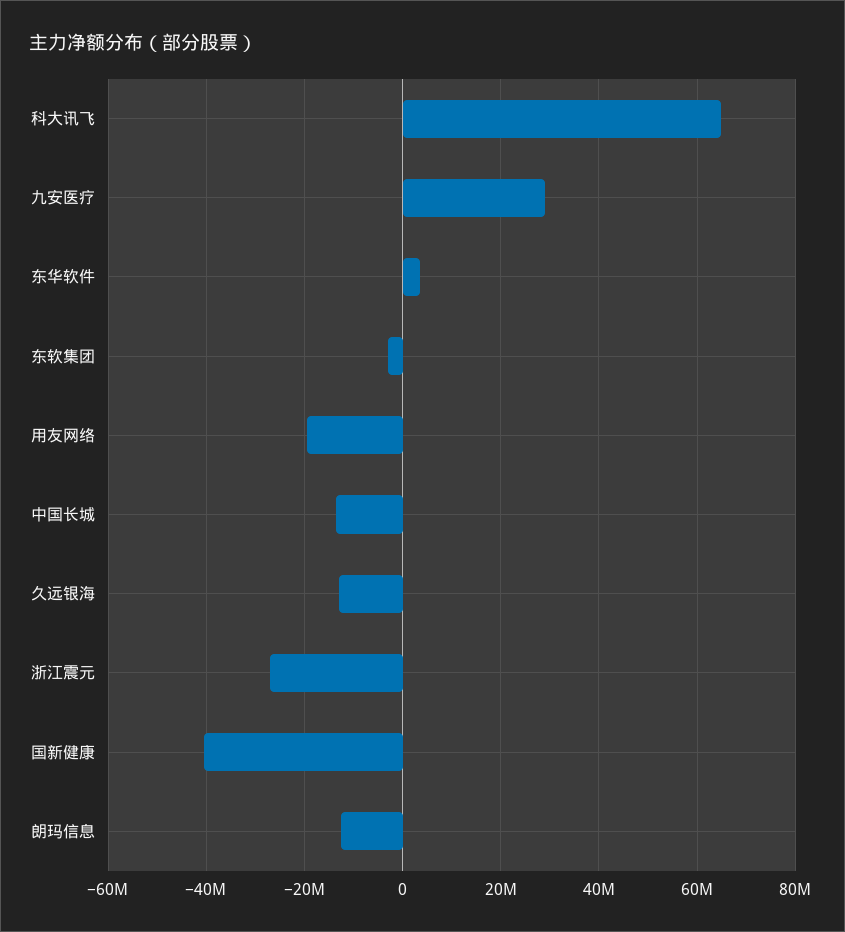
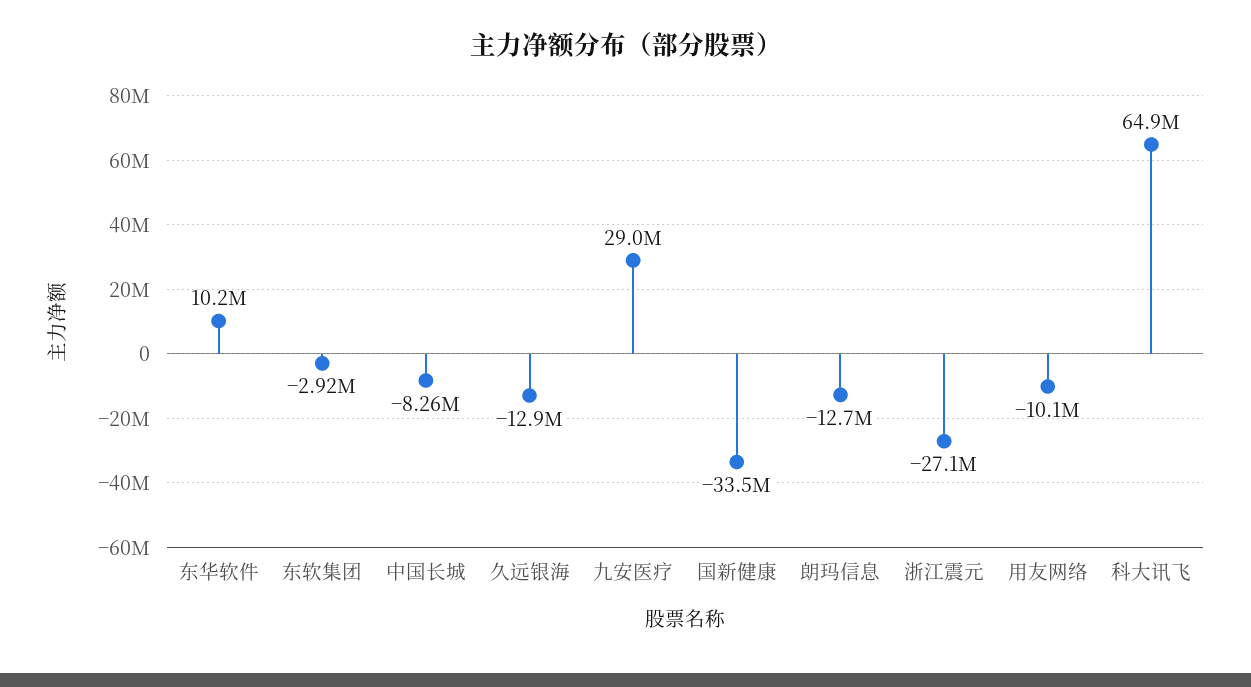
  {
    "科大讯飞": 64900000,
    "九安医疗": 29000000,
-   "东华软件": 4000000,
+   "东华软件": 10200000,
    "东软集团": -2920000,
-   "用友网络": -20000000,
+   "用友网络": -10100000,
-   "中国长城": -14000000,
+   "中国长城": -8260000,
    "久远银海": -12900000,
    "浙江震元": -27100000,
-   "国新健康": -40000000,
+   "国新健康": -33500000,
    "朗玛信息": -12700000
  }

